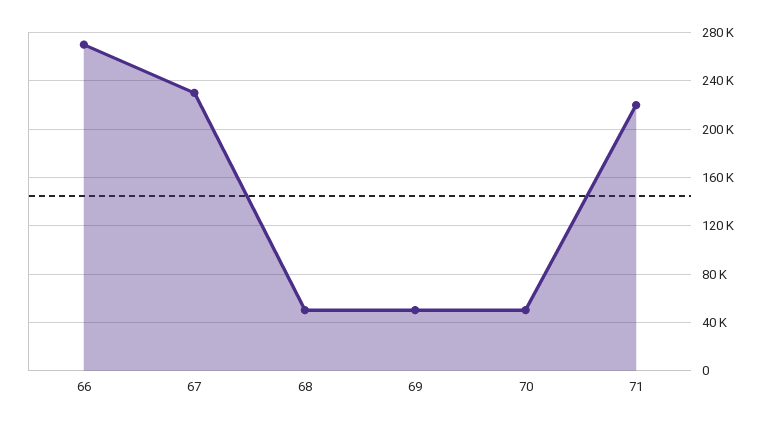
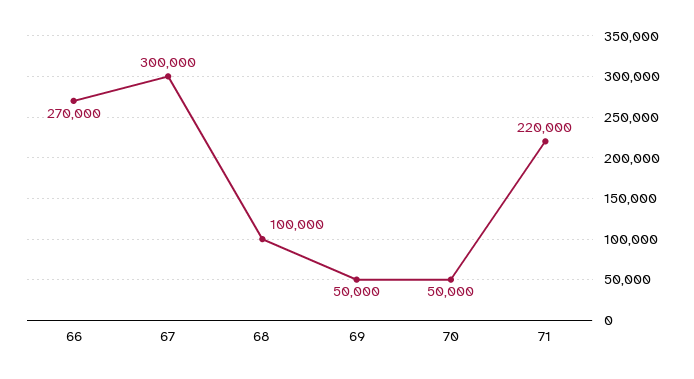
  {
    "66": 270000,
-   "67": 230000,
+   "67": 300000,
-   "68": 50000,
+   "68": 100000,
    "69": 50000,
    "70": 50000,
    "71": 220000
  }

